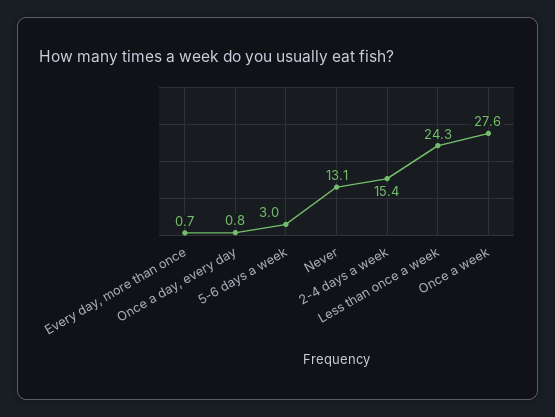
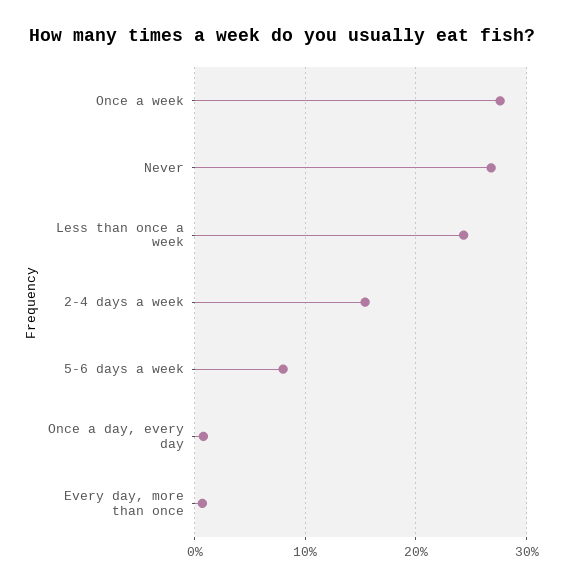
  {
    "Every day, more than once": 0.7,
    "Once a day, every day": 0.8,
-   "5-6 days a week": 3,
+   "5-6 days a week": 8,
-   "Never": 13.1,
+   "Never": 27,
    "2-4 days a week": 15.4,
    "Less than once a week": 24.3,
    "Once a week": 27.6
  }

